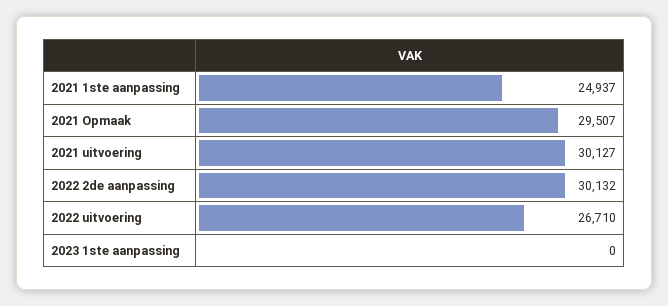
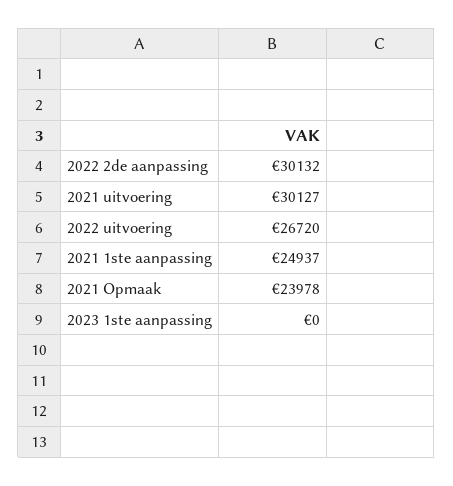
  {
    "2021 1ste aanpassing": 24937,
-   "2021 Opmaak": 29507,
+   "2021 Opmaak": 23978,
    "2021 uitvoering": 30127,
    "2022 2de aanpassing": 30132,
-   "2022 uitvoering": 26710,
+   "2022 uitvoering": 26720,
    "2023 1ste aanpassing": 0
  }

